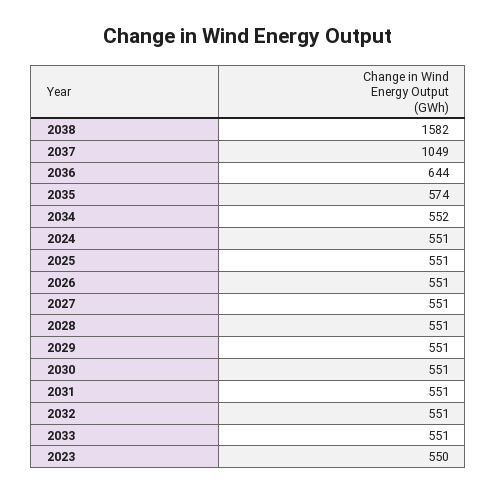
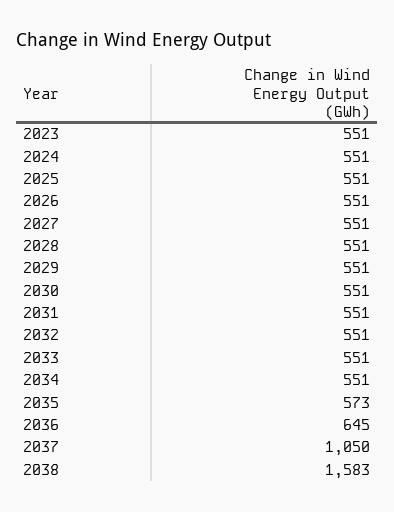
  {
-   "2038": 1582,
+   "2038": 1583,
-   "2037": 1049,
+   "2037": 1050,
-   "2036": 644,
+   "2036": 645,
-   "2035": 574,
+   "2035": 573,
-   "2034": 552,
+   "2034": 551,
    "2024": 551,
    "2025": 551,
    "2026": 551,
    "2027": 551,
    "2028": 551,
    "2029": 551,
    "2030": 551,
    "2031": 551,
    "2032": 551,
    "2033": 551,
-   "2023": 550
+   "2023": 551
  }

